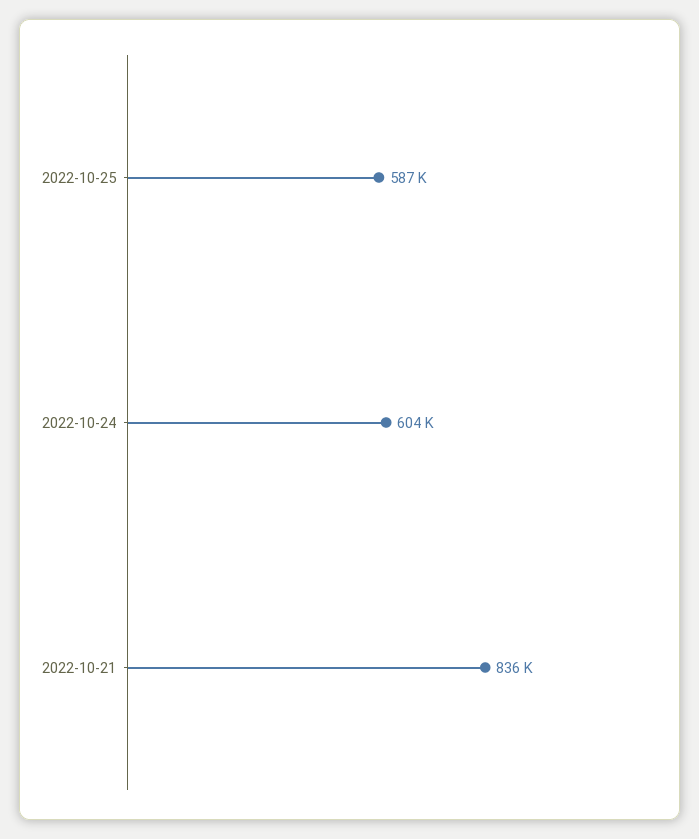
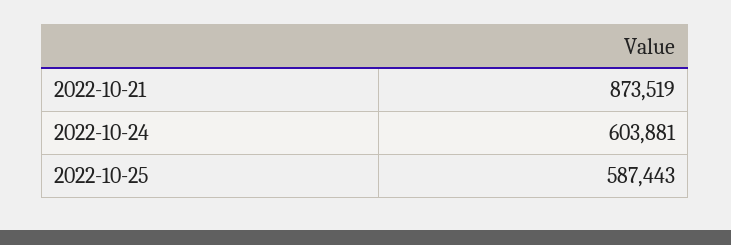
  {
    "2022-10-25": 587443,
    "2022-10-24": 603881,
-   "2022-10-21": 836000
+   "2022-10-21": 873519
  }

